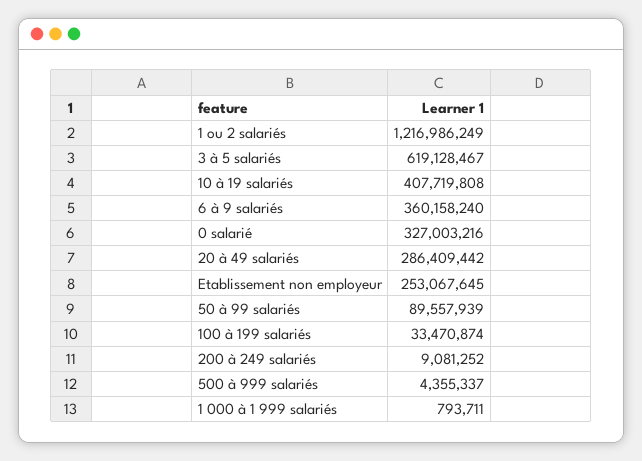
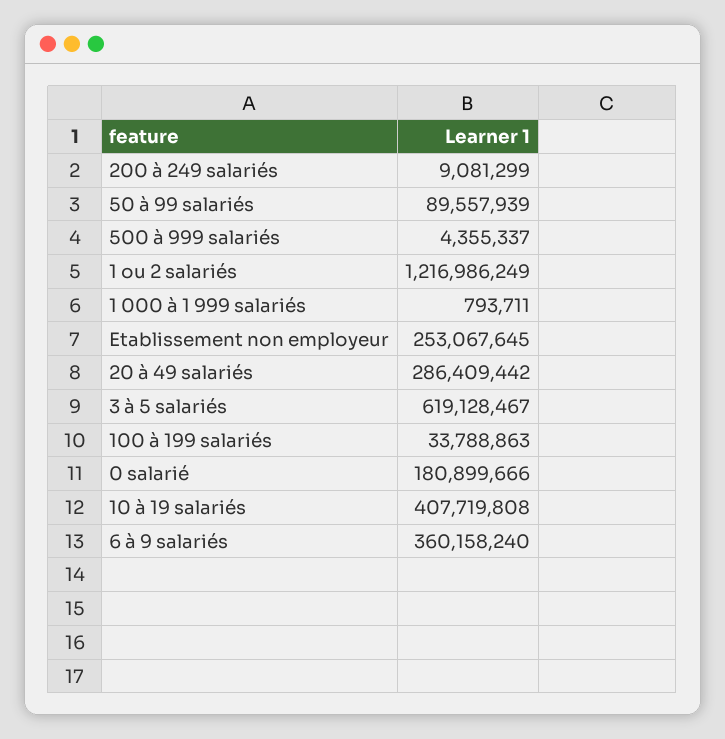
  {
    "1 ou 2 salariés": 1216986249,
    "3 à 5 salariés": 619128467,
    "10 à 19 salariés": 407719808,
    "6 à 9 salariés": 360158240,
-   "0 salarié": 327003216,
+   "0 salarié": 180899666,
    "20 à 49 salariés": 286409442,
    "Etablissement non employeur": 253067645,
    "50 à 99 salariés": 89557939,
-   "100 à 199 salariés": 33470874,
+   "100 à 199 salariés": 33788863,
-   "200 à 249 salariés": 9081252,
+   "200 à 249 salariés": 9081299,
    "500 à 999 salariés": 4355337,
    "1 000 à 1 999 salariés": 793711
  }

